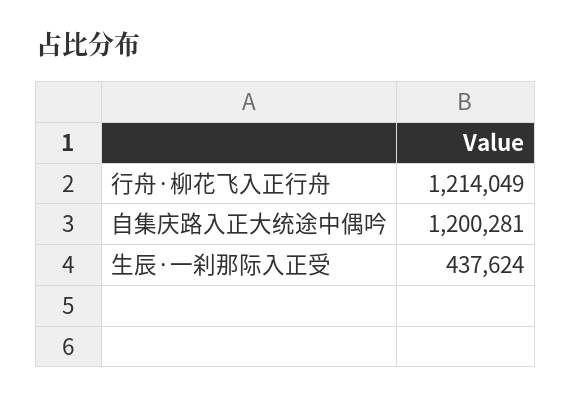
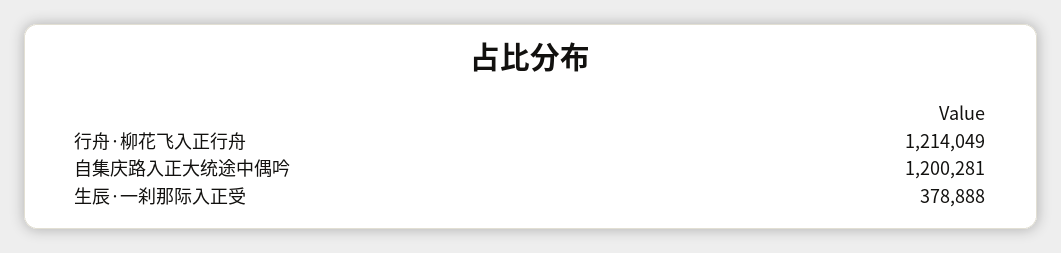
  {
    "行舟·柳花飞入正行舟": 1214049,
    "自集庆路入正大统途中偶吟": 1200281,
-   "生辰·一刹那际入正受": 437624
+   "生辰·一刹那际入正受": 378888
  }

